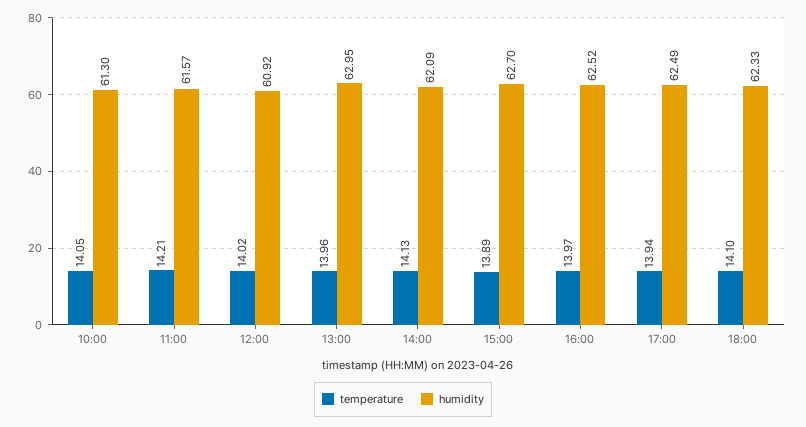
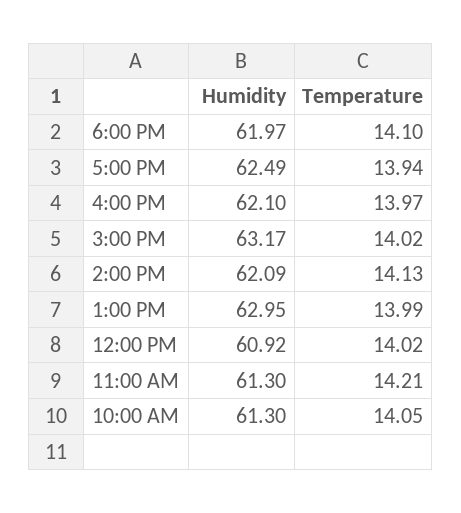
  {
    "temperature": {
      "10:00": 14.05,
      "11:00": 14.21,
      "12:00": 14.02,
-     "13:00": 13.96,
+     "13:00": 13.99,
      "14:00": 14.13,
-     "15:00": 13.89,
+     "15:00": 14.02,
      "16:00": 13.97,
      "17:00": 13.94,
      "18:00": 14.1
    },
    "humidity": {
      "10:00": 61.3,
-     "11:00": 61.57,
+     "11:00": 61.3,
      "12:00": 60.92,
      "13:00": 62.95,
      "14:00": 62.09,
-     "15:00": 62.7,
+     "15:00": 63.17,
-     "16:00": 62.52,
+     "16:00": 62.1,
      "17:00": 62.49,
-     "18:00": 62.33
+     "18:00": 61.97
    }
  }

